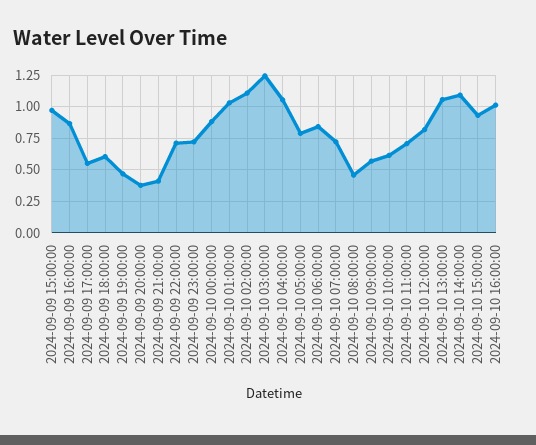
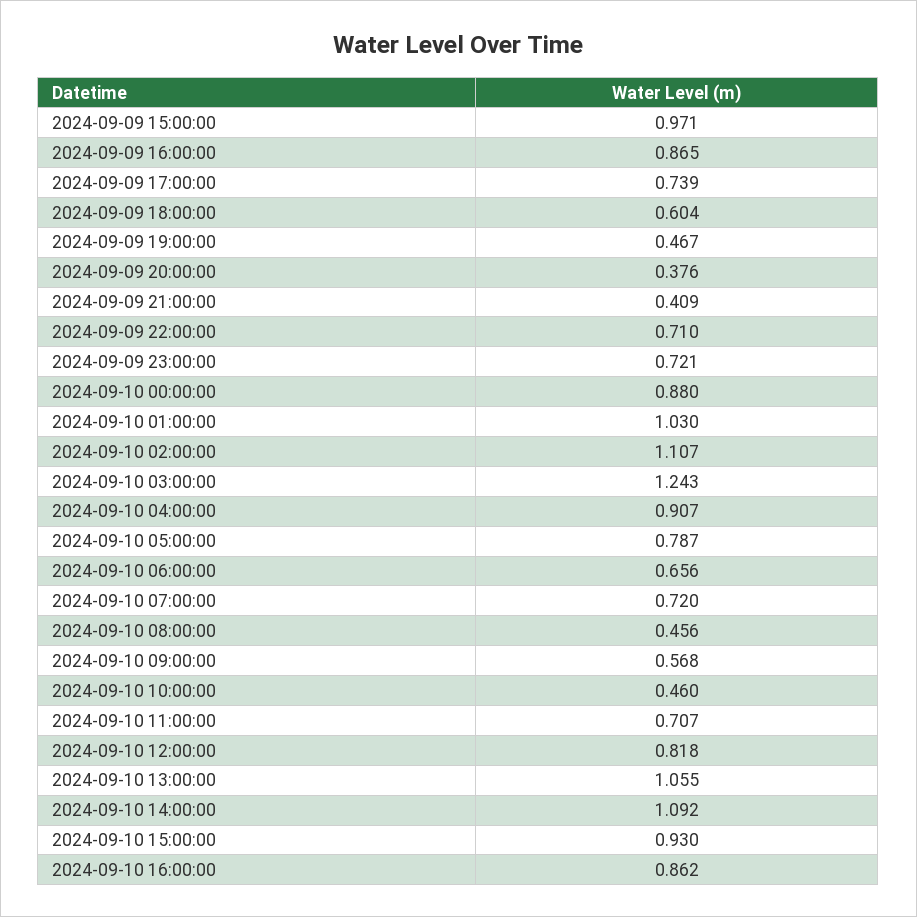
  {
    "2024-09-09 15:00:00": 0.971,
    "2024-09-09 16:00:00": 0.865,
-   "2024-09-09 17:00:00": 0.55,
+   "2024-09-09 17:00:00": 0.739,
    "2024-09-09 18:00:00": 0.604,
    "2024-09-09 19:00:00": 0.467,
    "2024-09-09 20:00:00": 0.376,
    "2024-09-09 21:00:00": 0.409,
    "2024-09-09 22:00:00": 0.71,
    "2024-09-09 23:00:00": 0.721,
    "2024-09-10 00:00:00": 0.88,
    "2024-09-10 01:00:00": 1.03,
    "2024-09-10 02:00:00": 1.107,
    "2024-09-10 03:00:00": 1.243,
-   "2024-09-10 04:00:00": 1.05,
+   "2024-09-10 04:00:00": 0.907,
    "2024-09-10 05:00:00": 0.787,
-   "2024-09-10 06:00:00": 0.85,
+   "2024-09-10 06:00:00": 0.656,
    "2024-09-10 07:00:00": 0.72,
    "2024-09-10 08:00:00": 0.456,
    "2024-09-10 09:00:00": 0.568,
-   "2024-09-10 10:00:00": 0.6,
+   "2024-09-10 10:00:00": 0.46,
    "2024-09-10 11:00:00": 0.707,
    "2024-09-10 12:00:00": 0.818,
    "2024-09-10 13:00:00": 1.055,
    "2024-09-10 14:00:00": 1.092,
    "2024-09-10 15:00:00": 0.93,
-   "2024-09-10 16:00:00": 1
+   "2024-09-10 16:00:00": 0.862
  }

